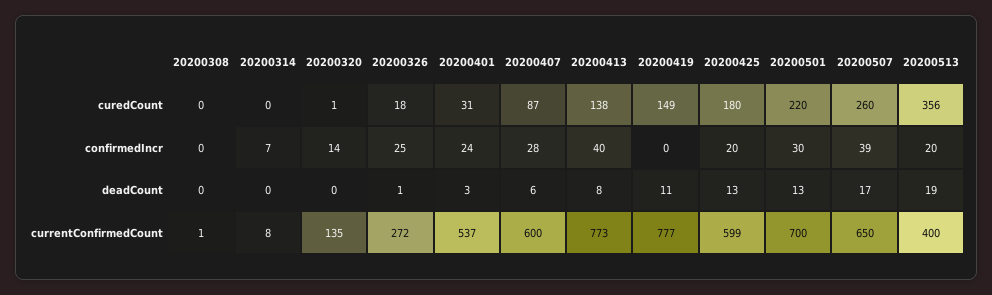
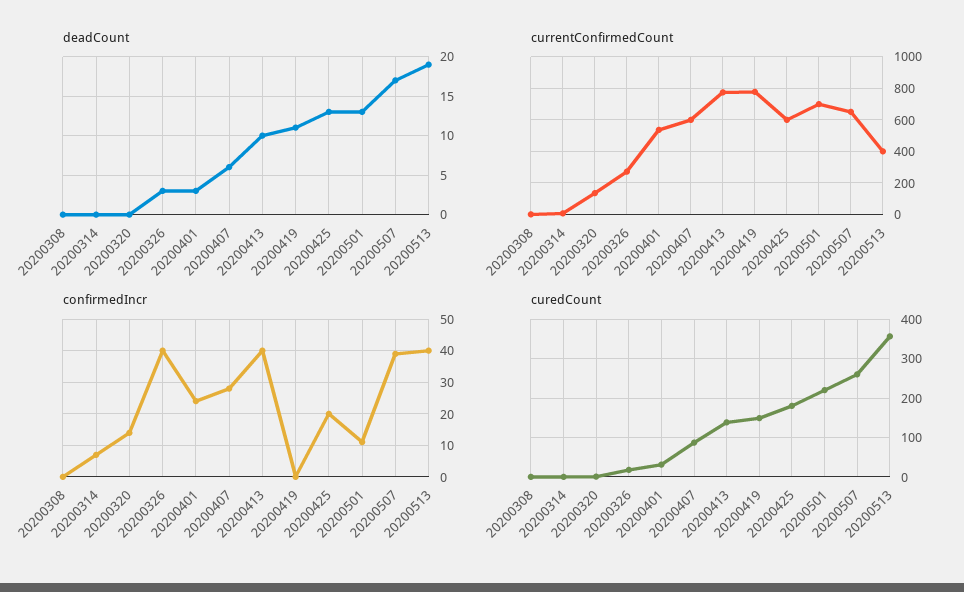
  {
    "curedCount": {
      "20200308": 0,
      "20200314": 0,
      "20200320": 1,
      "20200326": 18,
      "20200401": 31,
      "20200407": 87,
      "20200413": 138,
      "20200419": 149,
      "20200425": 180,
      "20200501": 220,
      "20200507": 260,
      "20200513": 356
    },
    "confirmedIncr": {
      "20200308": 0,
      "20200314": 7,
      "20200320": 14,
-     "20200326": 25,
+     "20200326": 40,
      "20200401": 24,
      "20200407": 28,
      "20200413": 40,
      "20200419": 0,
      "20200425": 20,
-     "20200501": 30,
+     "20200501": 10,
      "20200507": 39,
-     "20200513": 20
+     "20200513": 40
    },
    "deadCount": {
      "20200308": 0,
      "20200314": 0,
      "20200320": 0,
-     "20200326": 1,
+     "20200326": 3,
      "20200401": 3,
      "20200407": 6,
-     "20200413": 8,
+     "20200413": 10,
      "20200419": 11,
      "20200425": 13,
      "20200501": 13,
      "20200507": 17,
      "20200513": 19
    },
    "currentConfirmedCount": {
      "20200308": 1,
      "20200314": 8,
      "20200320": 135,
      "20200326": 272,
      "20200401": 537,
      "20200407": 600,
      "20200413": 773,
      "20200419": 777,
      "20200425": 599,
      "20200501": 700,
      "20200507": 650,
      "20200513": 400
    }
  }

